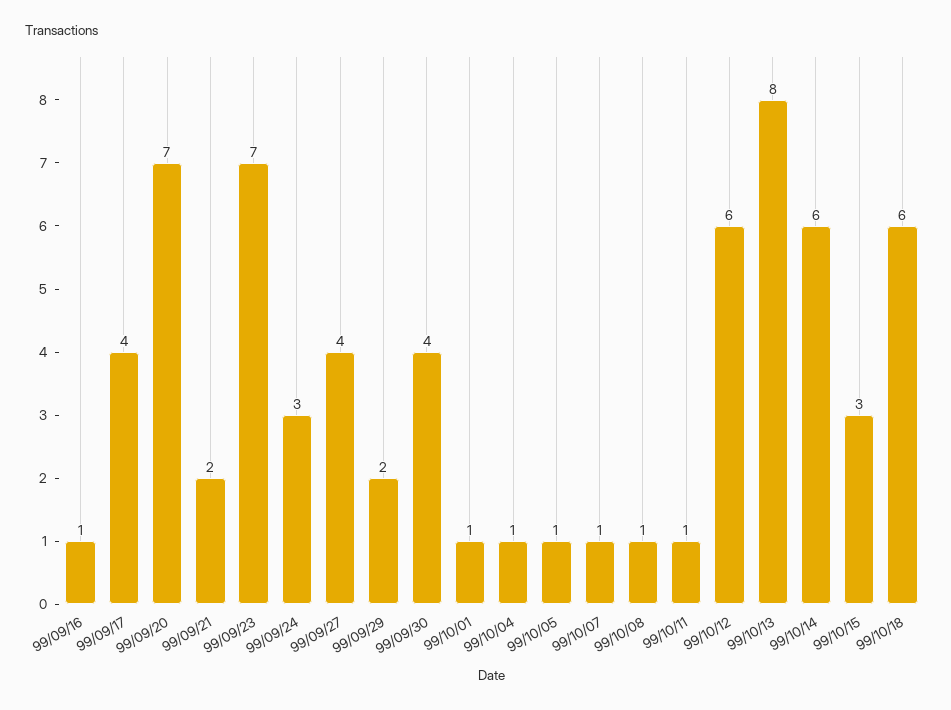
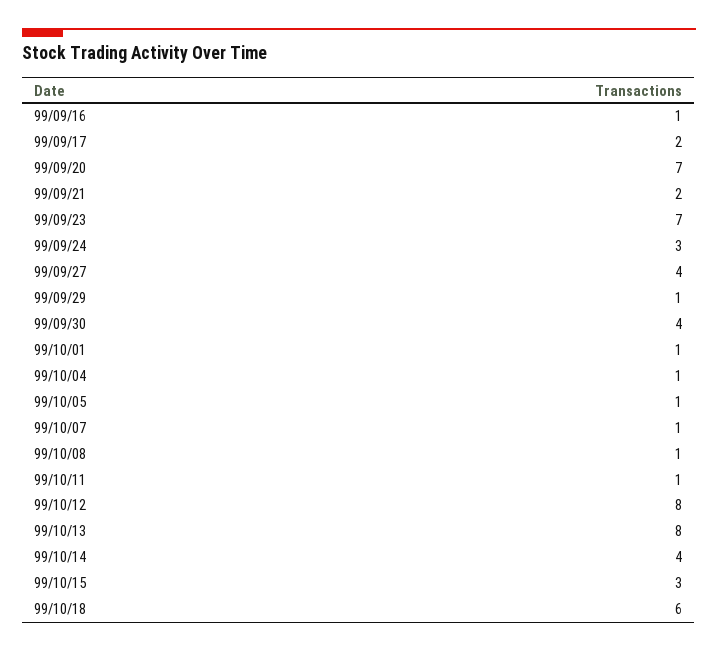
  {
    "99/09/16": 1,
-   "99/09/17": 4,
+   "99/09/17": 2,
    "99/09/20": 7,
    "99/09/21": 2,
    "99/09/23": 7,
    "99/09/24": 3,
    "99/09/27": 4,
-   "99/09/29": 2,
+   "99/09/29": 1,
    "99/09/30": 4,
    "99/10/01": 1,
    "99/10/04": 1,
    "99/10/05": 1,
    "99/10/07": 1,
    "99/10/08": 1,
    "99/10/11": 1,
-   "99/10/12": 6,
+   "99/10/12": 8,
    "99/10/13": 8,
-   "99/10/14": 6,
+   "99/10/14": 4,
    "99/10/15": 3,
    "99/10/18": 6
  }

